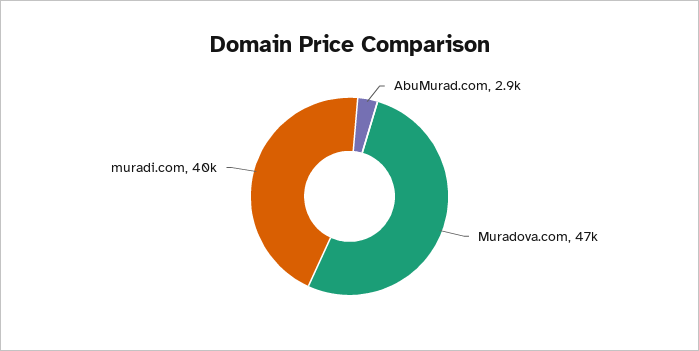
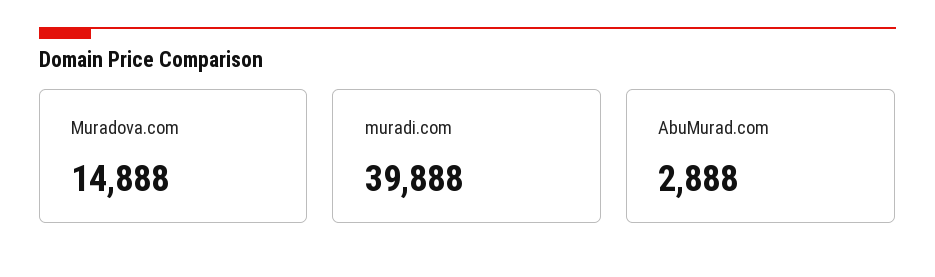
  {
    "AbuMurad.com": 2888,
-   "Muradova.com": 47000,
+   "Muradova.com": 14888,
    "muradi.com": 39888
  }

